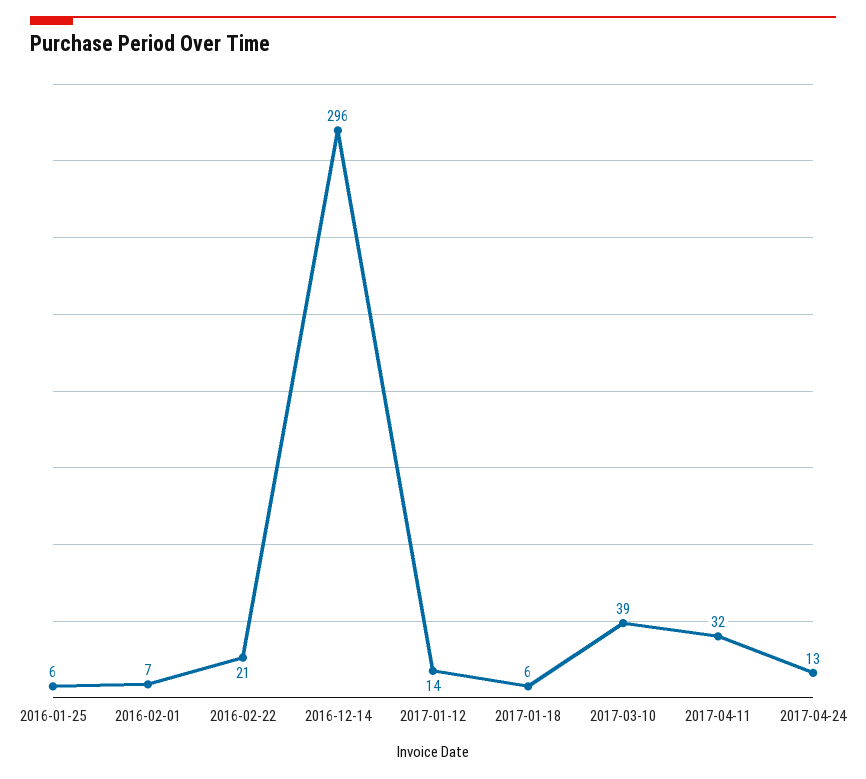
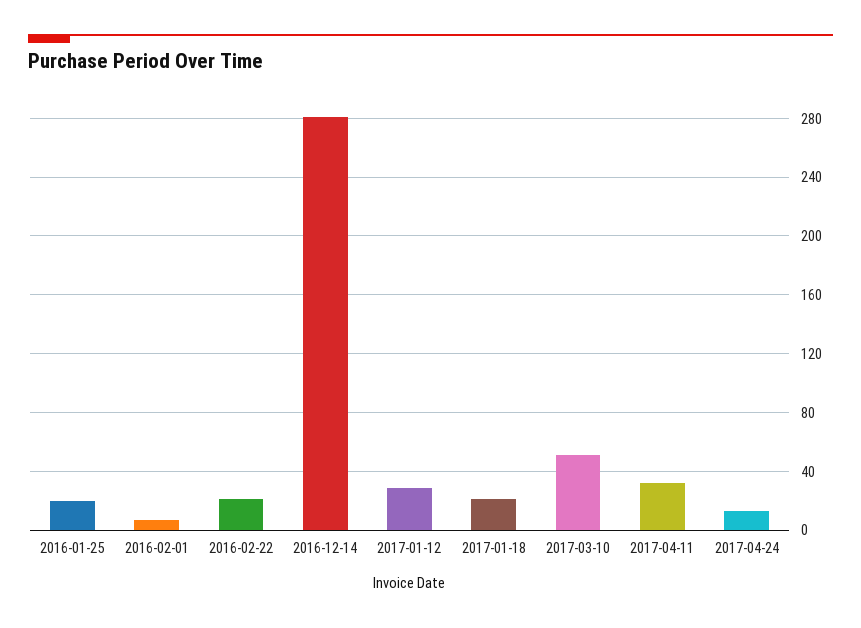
  {
-   "2016-01-25": 6,
+   "2016-01-25": 20,
    "2016-02-01": 7,
    "2016-02-22": 21,
-   "2016-12-14": 296,
+   "2016-12-14": 280,
-   "2017-01-12": 14,
+   "2017-01-12": 30,
-   "2017-01-18": 6,
+   "2017-01-18": 20,
-   "2017-03-10": 39,
+   "2017-03-10": 50,
    "2017-04-11": 32,
    "2017-04-24": 13
  }

